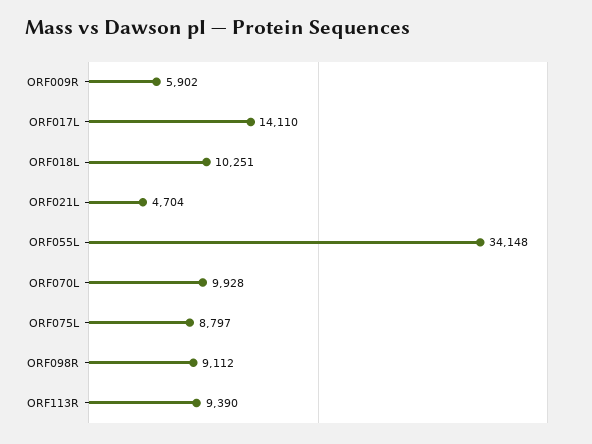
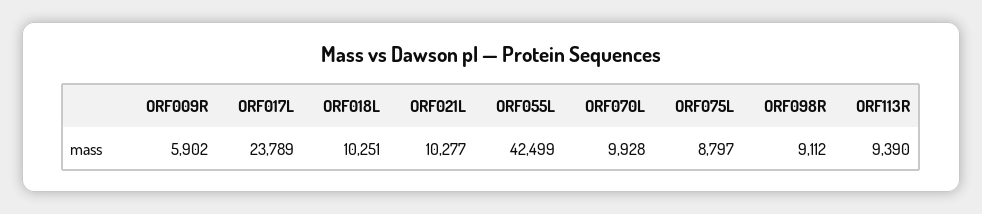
  {
    "ORF009R": 5902,
-   "ORF017L": 14110,
+   "ORF017L": 23789,
    "ORF018L": 10251,
-   "ORF021L": 4704,
+   "ORF021L": 10277,
-   "ORF055L": 34148,
+   "ORF055L": 42499,
    "ORF070L": 9928,
    "ORF075L": 8797,
    "ORF098R": 9112,
    "ORF113R": 9390
  }

